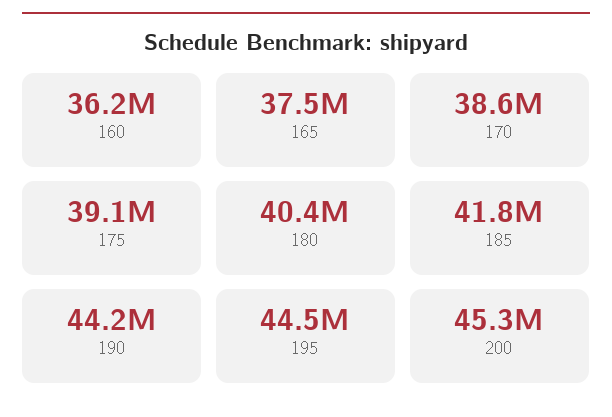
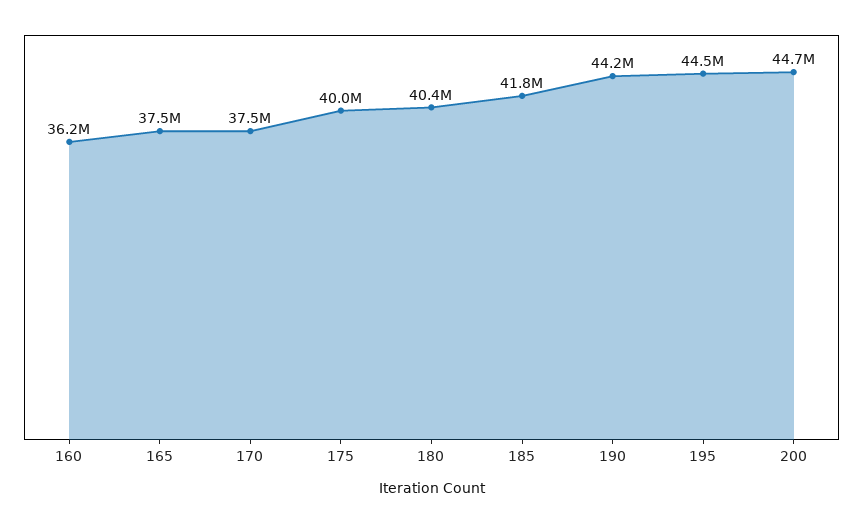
  {
    "160": 36200000,
    "165": 37500000,
-   "170": 38600000,
+   "170": 37500000,
-   "175": 39100000,
+   "175": 40000000,
    "180": 40400000,
    "185": 41800000,
    "190": 44200000,
    "195": 44500000,
-   "200": 45300000
+   "200": 44700000
  }

